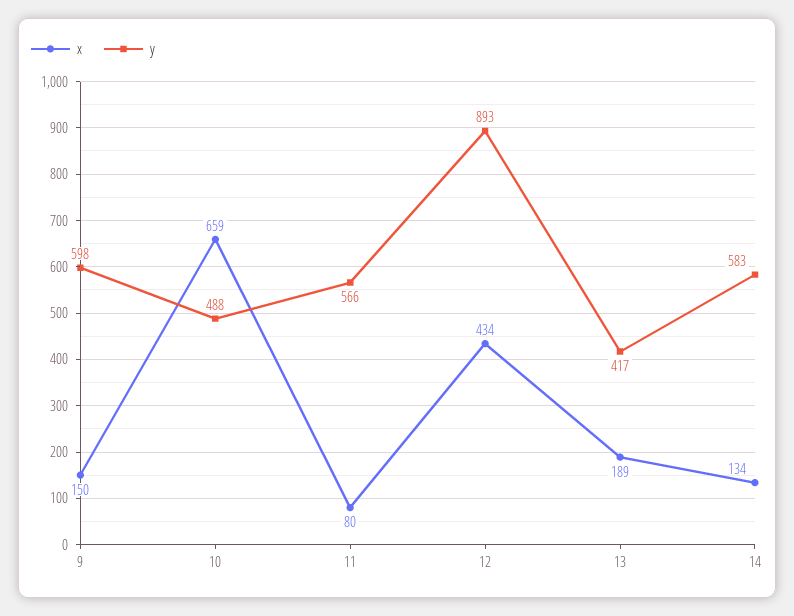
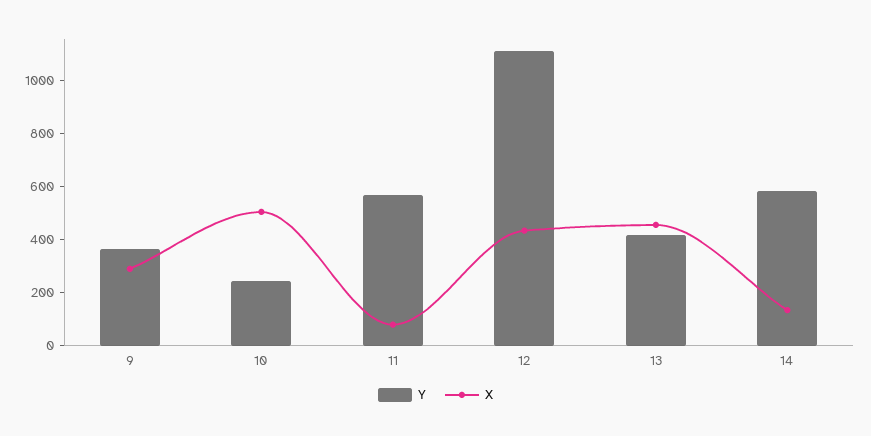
  {
    "x": {
-     "9": 150,
+     "9": 300,
-     "10": 659,
+     "10": 500,
      "11": 80,
      "12": 434,
-     "13": 189,
+     "13": 450,
      "14": 134
    },
    "y": {
-     "9": 598,
+     "9": 350,
-     "10": 488,
+     "10": 250,
      "11": 566,
-     "12": 893,
+     "12": 1100,
      "13": 417,
      "14": 583
    }
  }

